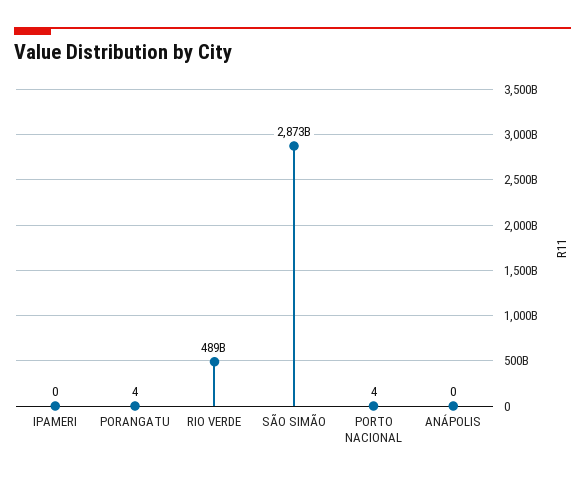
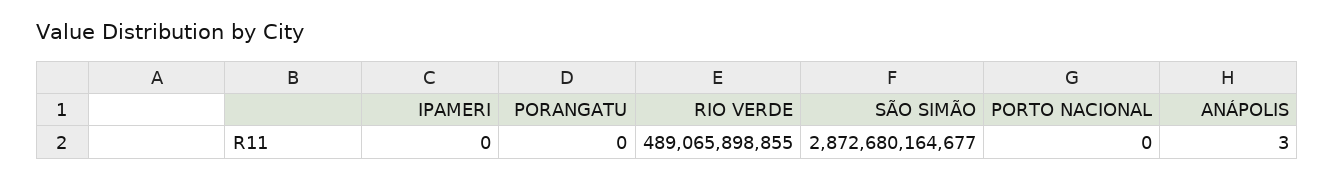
  {
    "IPAMERI": 0,
-   "PORANGATU": 4,
+   "PORANGATU": 0,
    "RIO VERDE": 489065898855,
    "SÃO SIMÃO": 2872680164677,
-   "PORTO NACIONAL": 4,
+   "PORTO NACIONAL": 0,
-   "ANÁPOLIS": 0
+   "ANÁPOLIS": 3
  }

